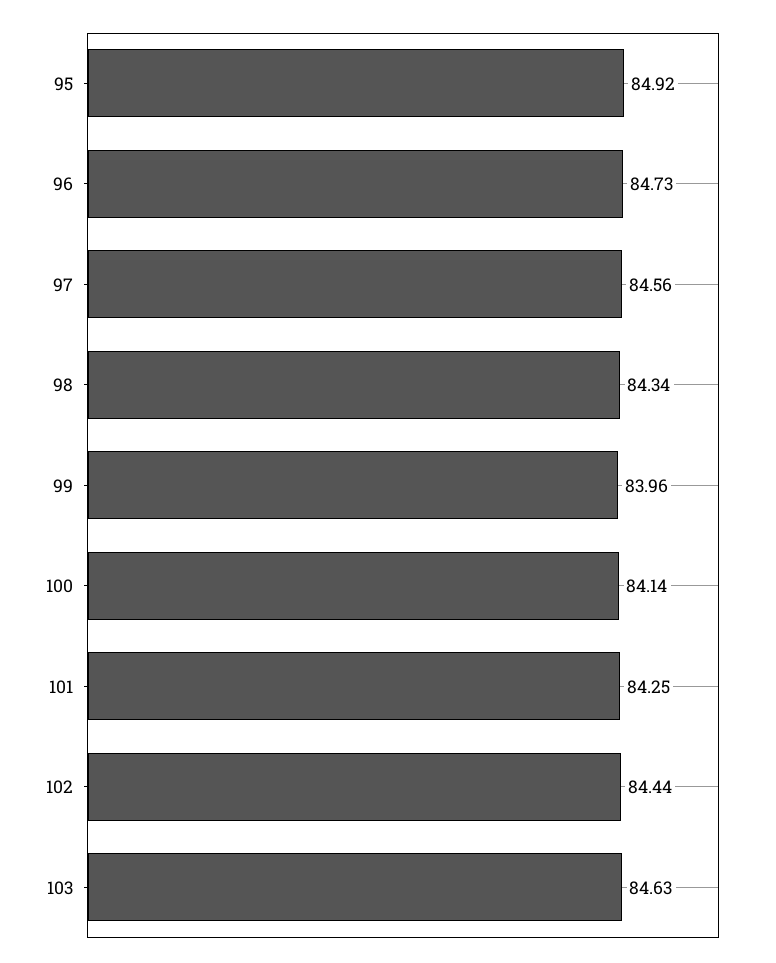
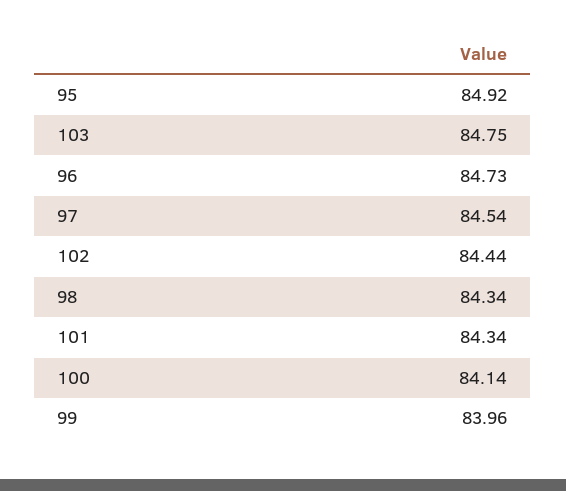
  {
    "95": 84.92,
    "96": 84.73,
-   "97": 84.56,
+   "97": 84.54,
    "98": 84.34,
    "99": 83.96,
    "100": 84.14,
-   "101": 84.25,
+   "101": 84.34,
    "102": 84.44,
-   "103": 84.63
+   "103": 84.75
  }

